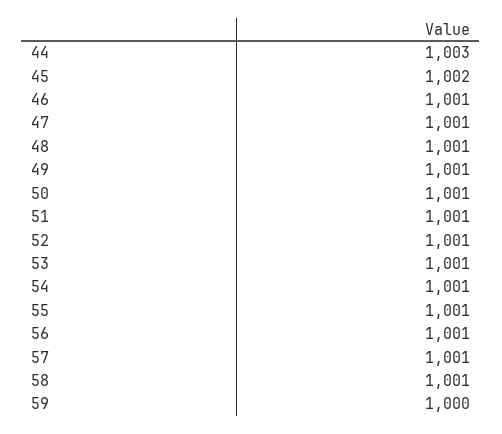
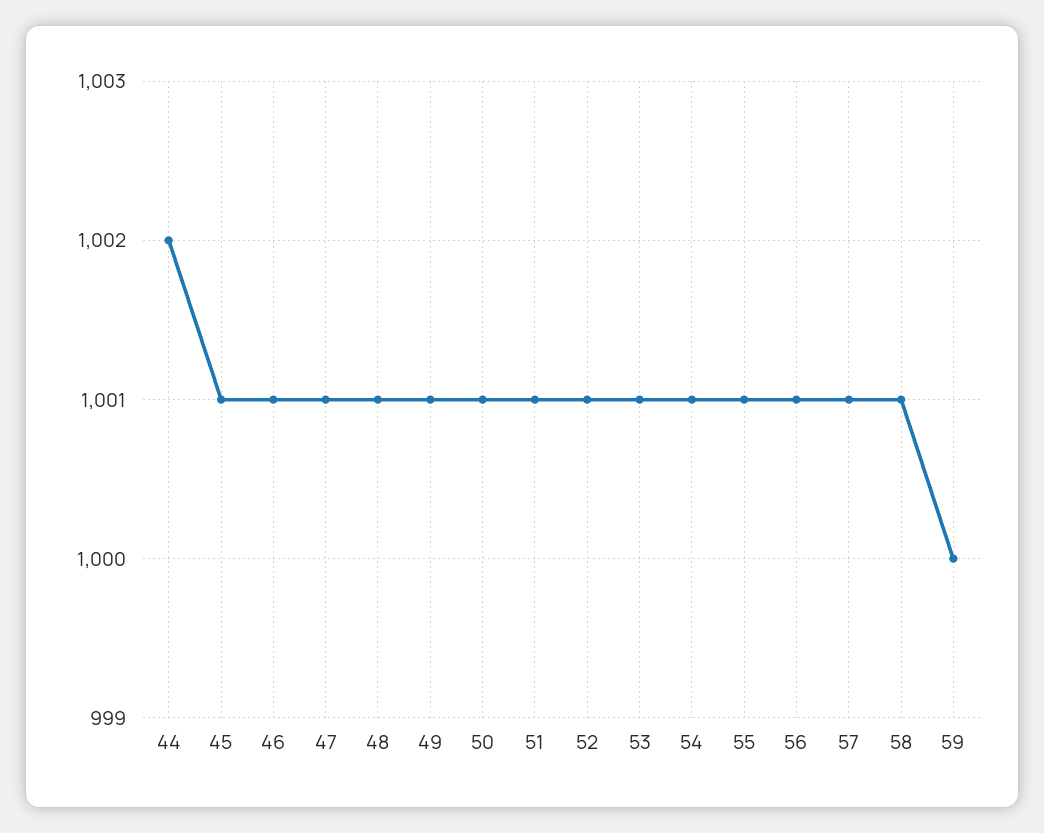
  {
-   "44": 1003,
+   "44": 1002,
-   "45": 1002,
+   "45": 1001,
    "46": 1001,
    "47": 1001,
    "48": 1001,
    "49": 1001,
    "50": 1001,
    "51": 1001,
    "52": 1001,
    "53": 1001,
    "54": 1001,
    "55": 1001,
    "56": 1001,
    "57": 1001,
    "58": 1001,
    "59": 1000
  }

